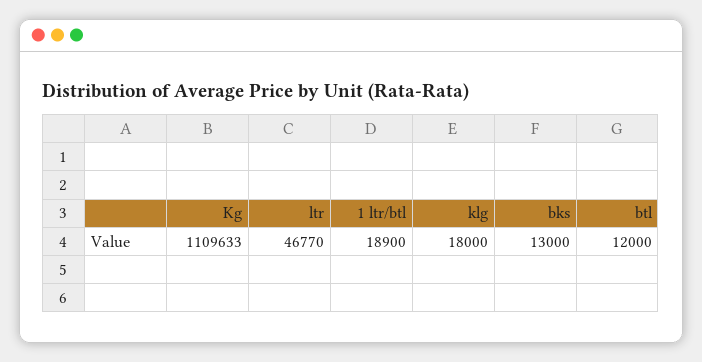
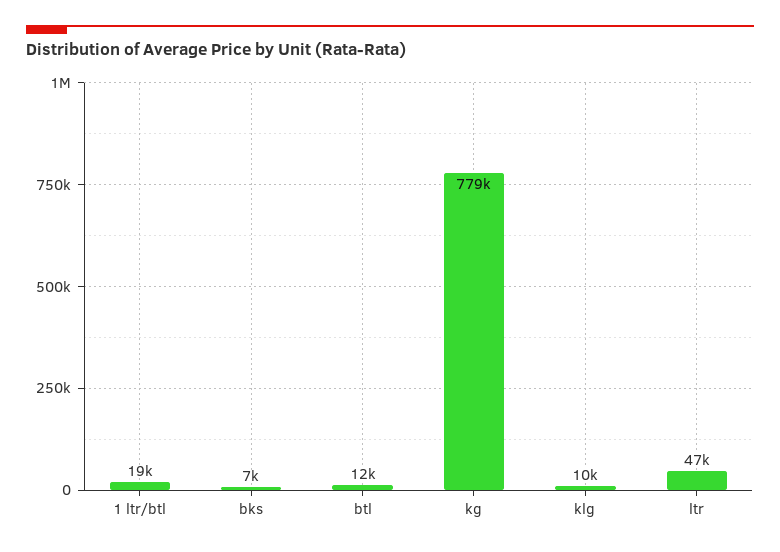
  {
-   "Kg": 1109633,
+   "Kg": 779000,
    "ltr": 46770,
    "1 ltr/btl": 18900,
-   "klg": 18000,
+   "klg": 10000,
-   "bks": 13000,
+   "bks": 7000,
    "btl": 12000
  }

